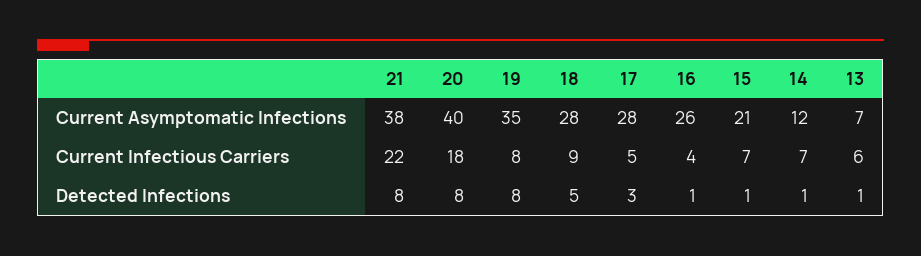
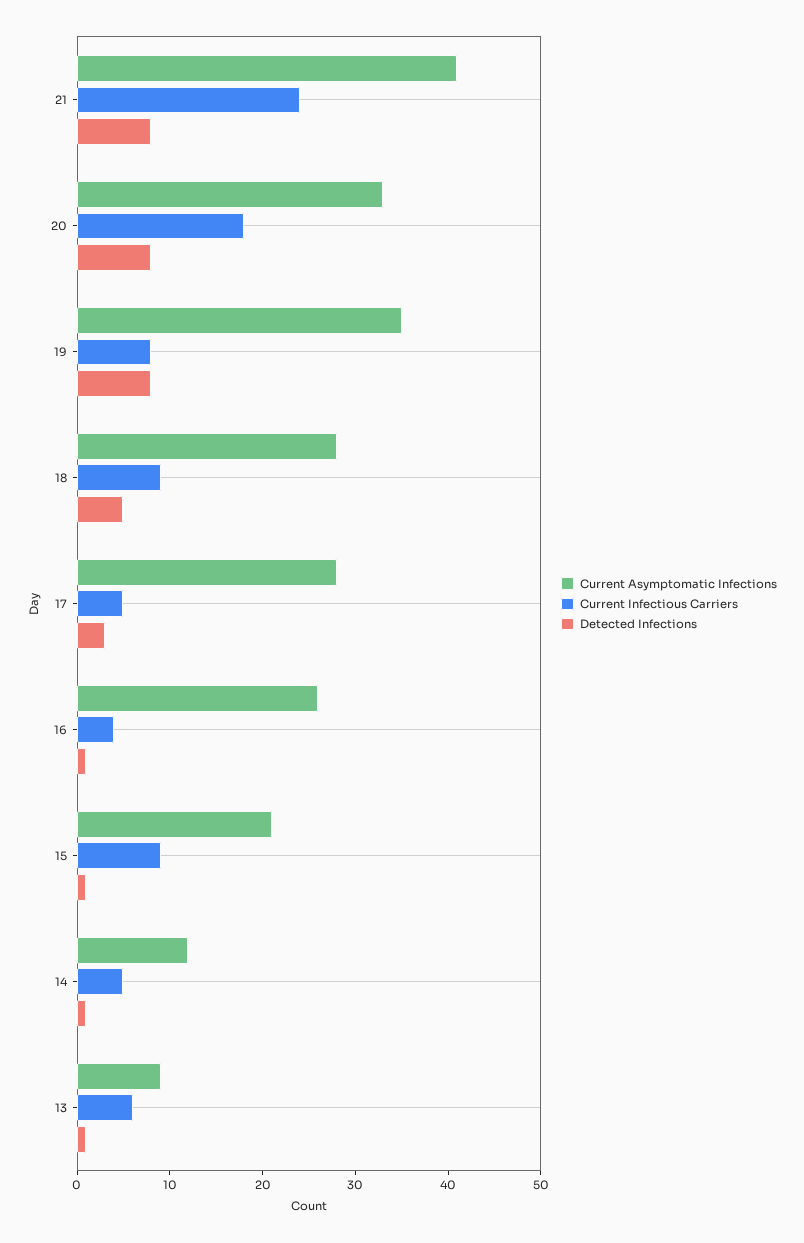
  {
    "Current Asymptomatic Infections": {
-     "21": 38,
+     "21": 41,
-     "20": 40,
+     "20": 33,
      "19": 35,
      "18": 28,
      "17": 28,
      "16": 26,
      "15": 21,
      "14": 12,
-     "13": 7
+     "13": 9
    },
    "Current Infectious Carriers": {
-     "21": 22,
+     "21": 24,
      "20": 18,
      "19": 8,
      "18": 9,
      "17": 5,
      "16": 4,
-     "15": 7,
+     "15": 9,
-     "14": 7,
+     "14": 5,
      "13": 6
    },
    "Detected Infections": {
      "21": 8,
      "20": 8,
      "19": 8,
      "18": 5,
      "17": 3,
      "16": 1,
      "15": 1,
      "14": 1,
      "13": 1
    }
  }

